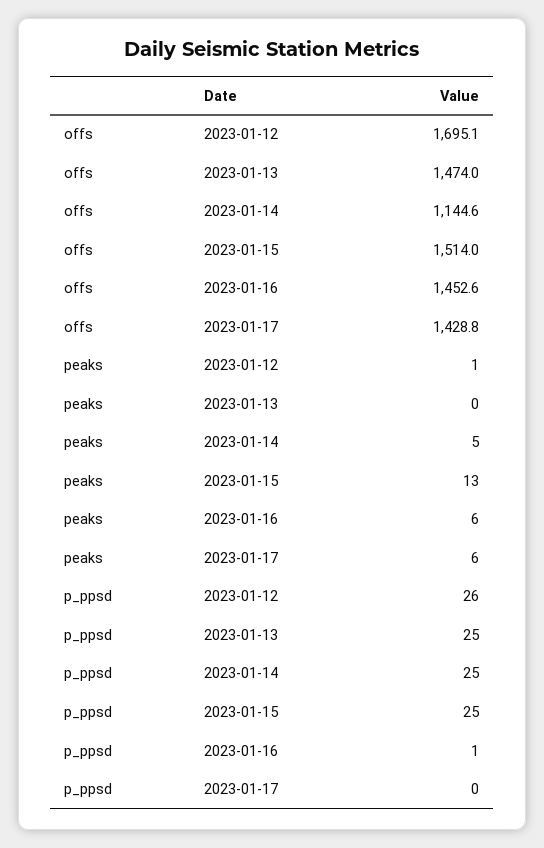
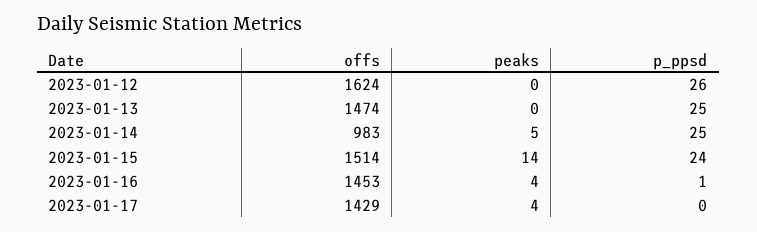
  {
    "offs": {
-     "2023-01-12": 1695.1,
+     "2023-01-12": 1624,
      "2023-01-13": 1474,
-     "2023-01-14": 1144.6,
+     "2023-01-14": 983,
      "2023-01-15": 1514,
      "2023-01-16": 1452.6,
      "2023-01-17": 1428.8
    },
    "peaks": {
-     "2023-01-12": 1,
+     "2023-01-12": 0,
      "2023-01-13": 0,
      "2023-01-14": 5,
-     "2023-01-15": 13,
+     "2023-01-15": 14,
-     "2023-01-16": 6,
+     "2023-01-16": 4,
-     "2023-01-17": 6
+     "2023-01-17": 4
    },
    "p_ppsd": {
      "2023-01-12": 26,
      "2023-01-13": 25,
      "2023-01-14": 25,
-     "2023-01-15": 25,
+     "2023-01-15": 24,
      "2023-01-16": 1,
      "2023-01-17": 0
    }
  }

